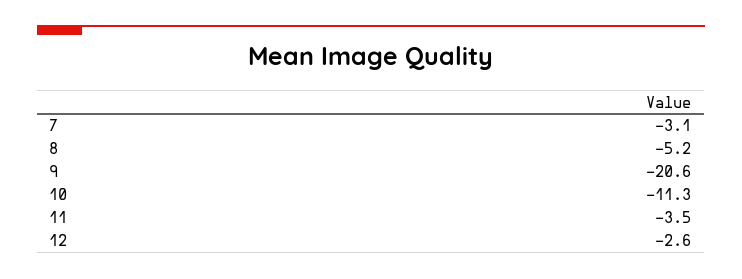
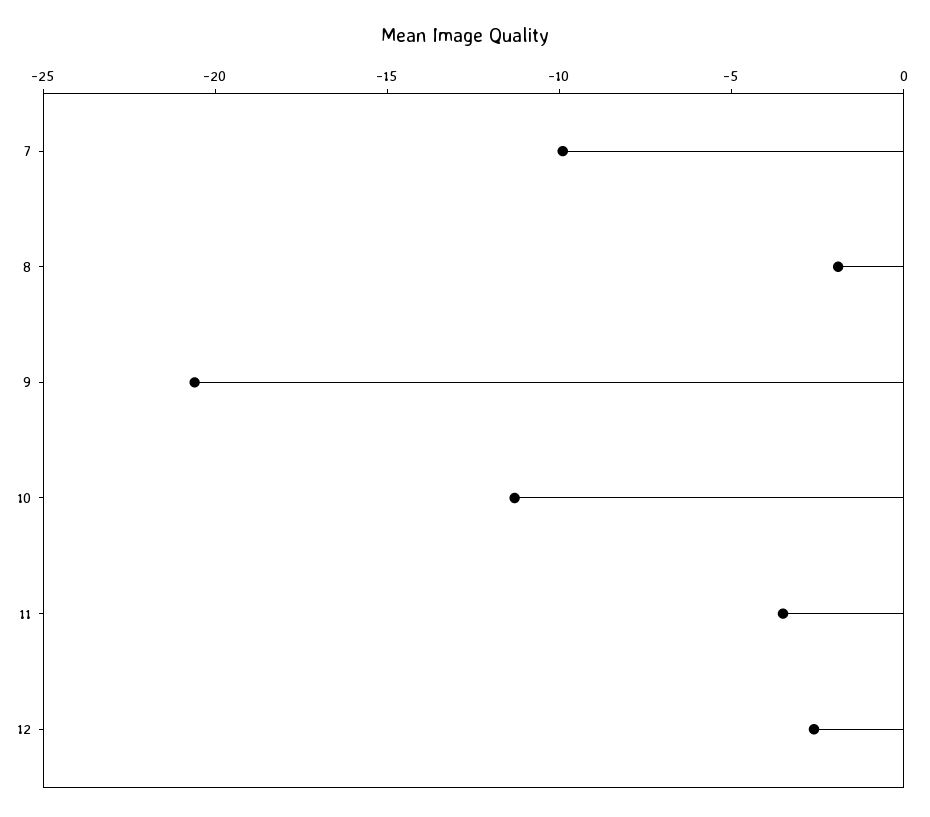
  {
-   "7": -3.1,
+   "7": -10,
-   "8": -5.2,
+   "8": -2,
    "9": -20.6,
    "10": -11.3,
    "11": -3.5,
    "12": -2.6
  }

